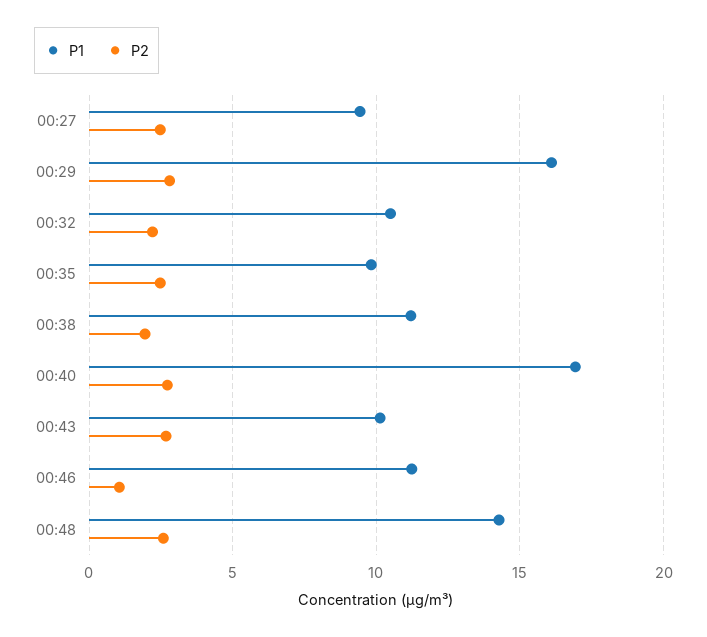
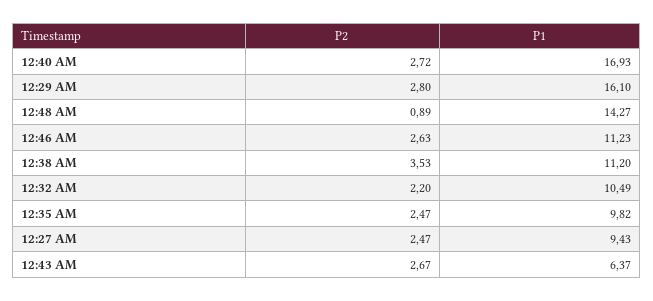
  {
    "P1": {
      "00:27": 9.43,
      "00:29": 16.1,
      "00:32": 10.49,
      "00:35": 9.82,
      "00:38": 11.2,
      "00:40": 16.93,
-     "00:43": 10,
+     "00:43": 6.37,
      "00:46": 11.23,
      "00:48": 14.27
    },
    "P2": {
      "00:27": 2.47,
      "00:29": 2.8,
      "00:32": 2.2,
      "00:35": 2.47,
-     "00:38": 2,
+     "00:38": 3.53,
      "00:40": 2.72,
      "00:43": 2.67,
-     "00:46": 1,
+     "00:46": 2.63,
-     "00:48": 2.5
+     "00:48": 0.89
    }
  }

